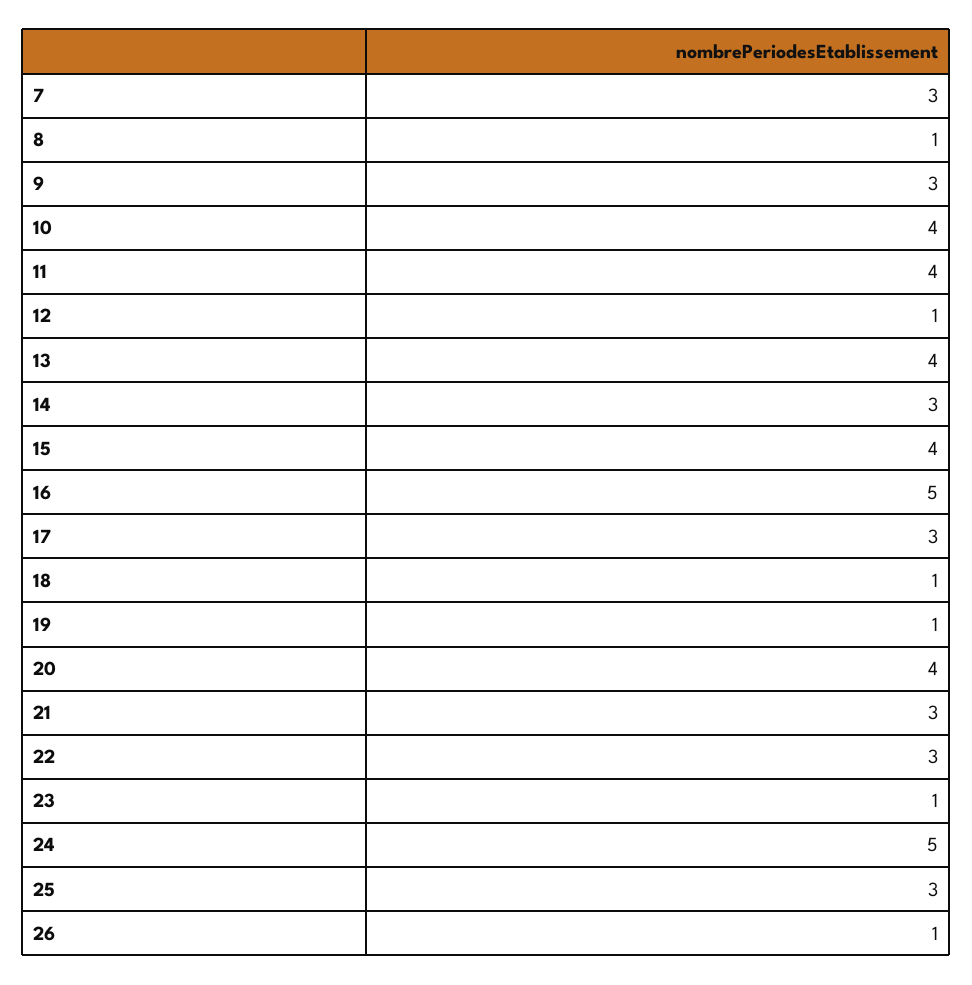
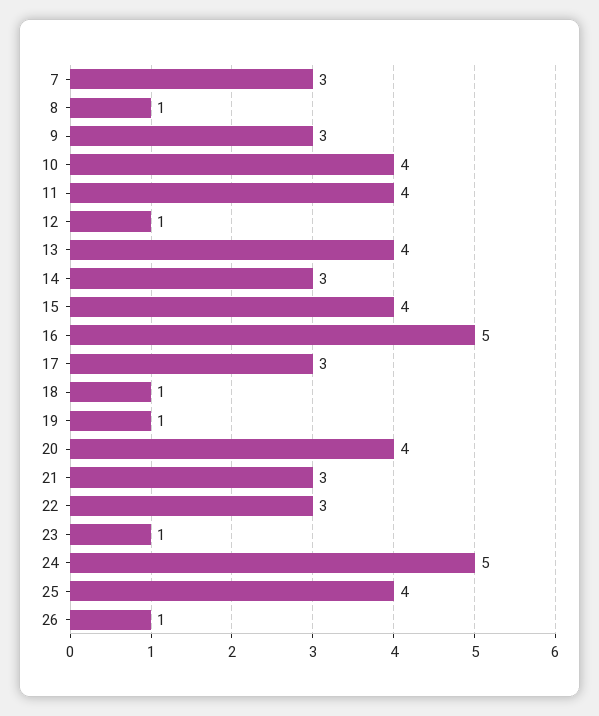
  {
    "7": 3,
    "8": 1,
    "9": 3,
    "10": 4,
    "11": 4,
    "12": 1,
    "13": 4,
    "14": 3,
    "15": 4,
    "16": 5,
    "17": 3,
    "18": 1,
    "19": 1,
    "20": 4,
    "21": 3,
    "22": 3,
    "23": 1,
    "24": 5,
-   "25": 3,
+   "25": 4,
    "26": 1
  }

